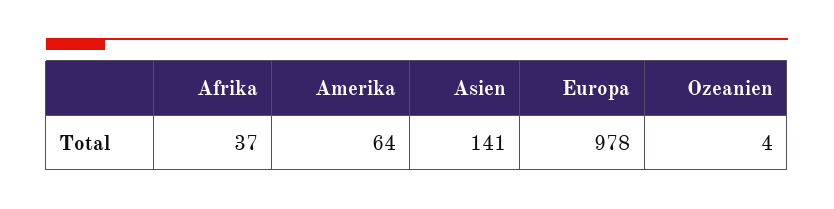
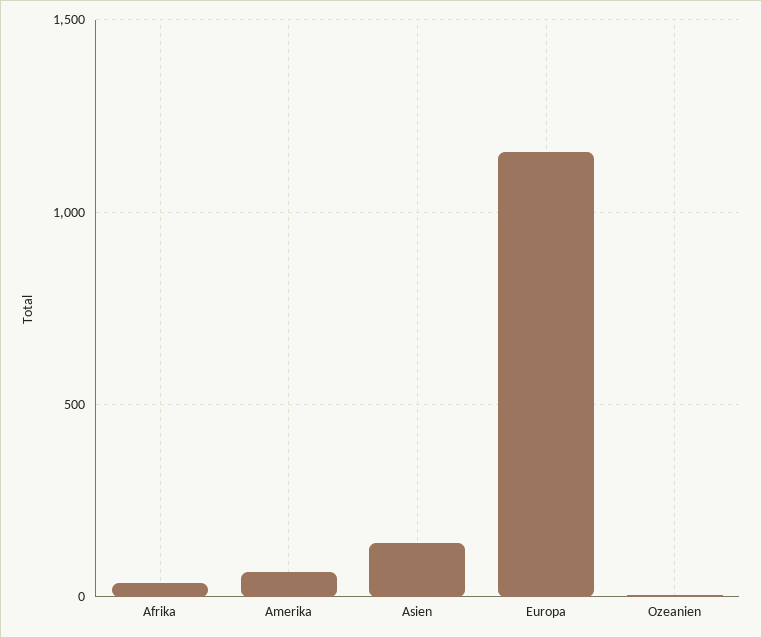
  {
    "Afrika": 37,
    "Amerika": 64,
    "Asien": 141,
-   "Europa": 978,
+   "Europa": 1150,
    "Ozeanien": 4
  }

